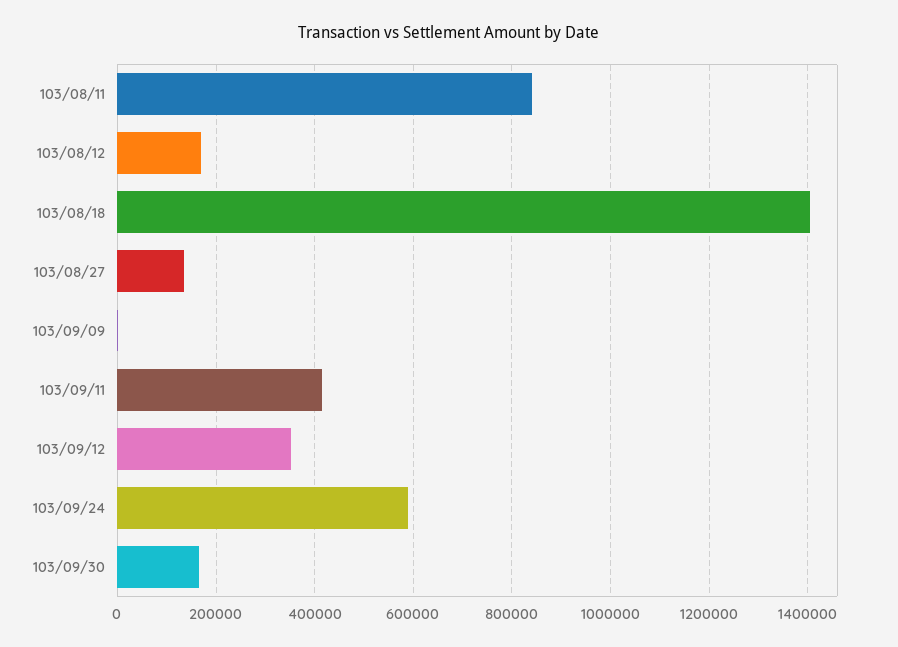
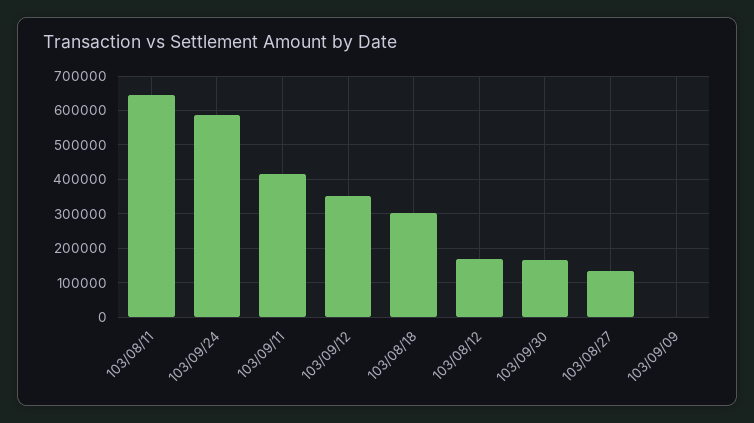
  {
-   "103/08/11": 840000,
+   "103/08/11": 640000,
    "103/08/12": 180000,
-   "103/08/18": 1400000,
+   "103/08/18": 300000,
    "103/08/27": 140000,
    "103/09/09": 0,
    "103/09/11": 420000,
    "103/09/12": 360000,
    "103/09/24": 580000,
    "103/09/30": 160000
  }

